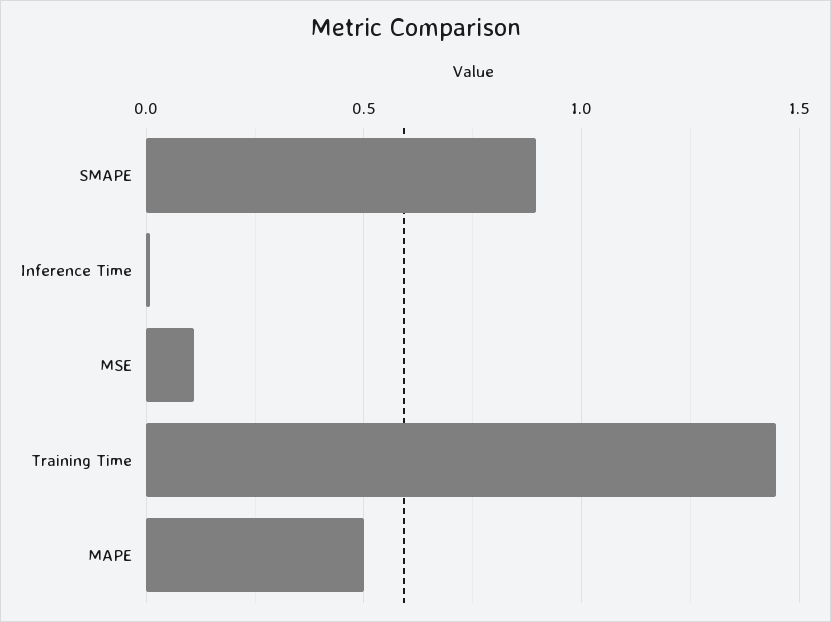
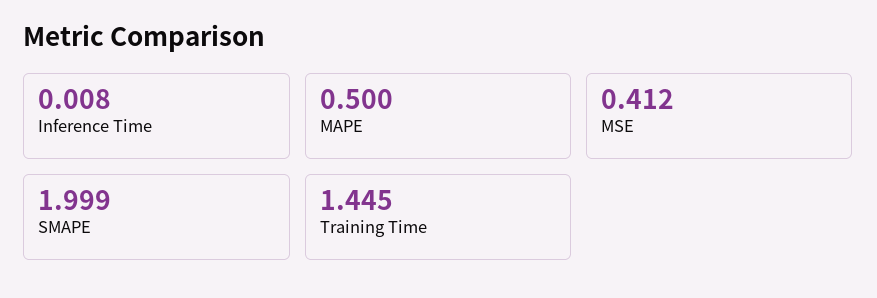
  {
-   "SMAPE": 0.9,
+   "SMAPE": 1.999,
    "Inference Time": 0.008,
-   "MSE": 0.1,
+   "MSE": 0.412,
    "Training Time": 1.445,
    "MAPE": 0.5
  }

